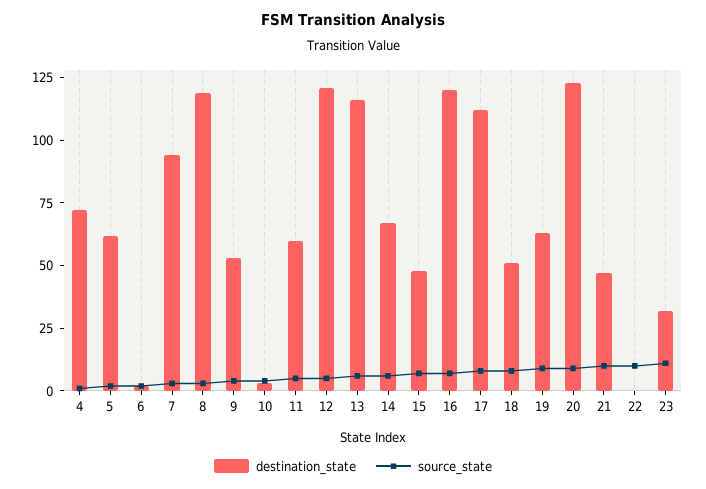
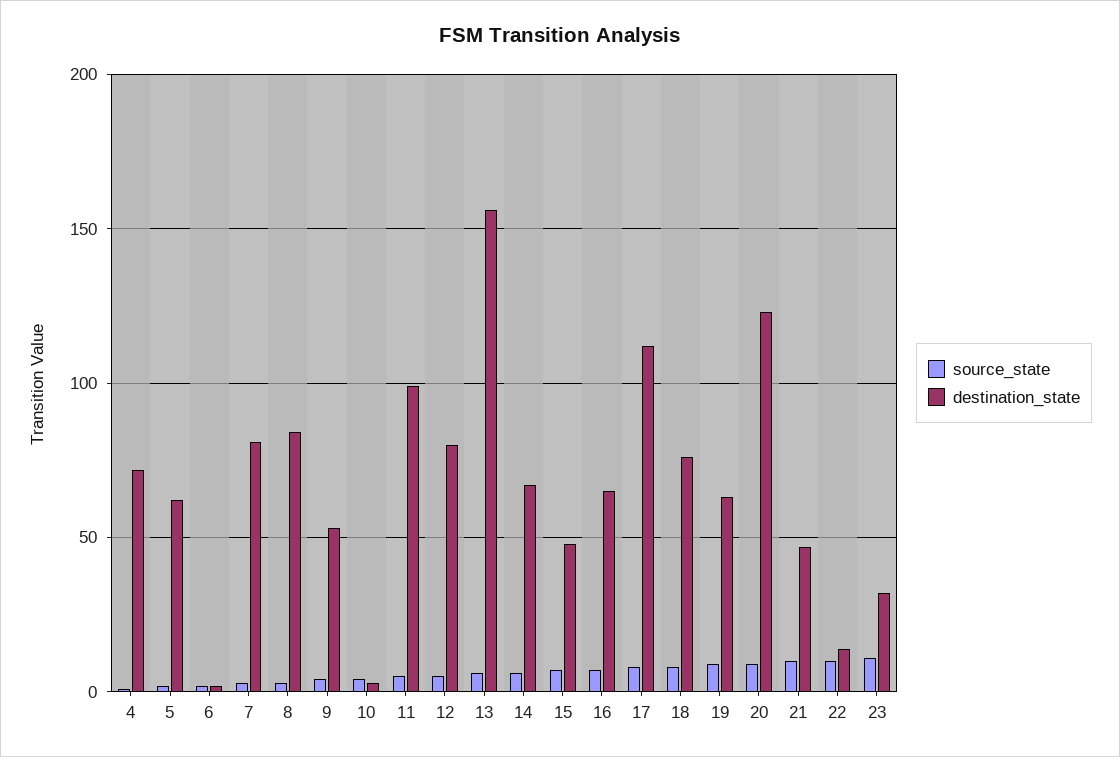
  {
    "destination_state": {
      "4": 70,
      "5": 60,
      "6": 0,
-     "7": 95,
+     "7": 80,
-     "8": 120,
+     "8": 85,
      "9": 55,
      "10": 5,
-     "11": 60,
+     "11": 100,
-     "12": 120,
+     "12": 80,
-     "13": 115,
+     "13": 155,
      "14": 65,
      "15": 50,
-     "16": 120,
+     "16": 65,
      "17": 110,
-     "18": 50,
+     "18": 75,
      "19": 65,
      "20": 125,
      "21": 45,
-     "22": 0,
+     "22": 15,
      "23": 30
    },
    "source_state": {
      "4": 0,
      "5": 0,
      "6": 0,
      "7": 5,
      "8": 5,
      "9": 5,
      "10": 5,
      "11": 5,
      "12": 5,
      "13": 5,
      "14": 5,
      "15": 5,
      "16": 5,
      "17": 10,
      "18": 10,
      "19": 10,
      "20": 10,
      "21": 10,
      "22": 10,
      "23": 10
    }
  }

